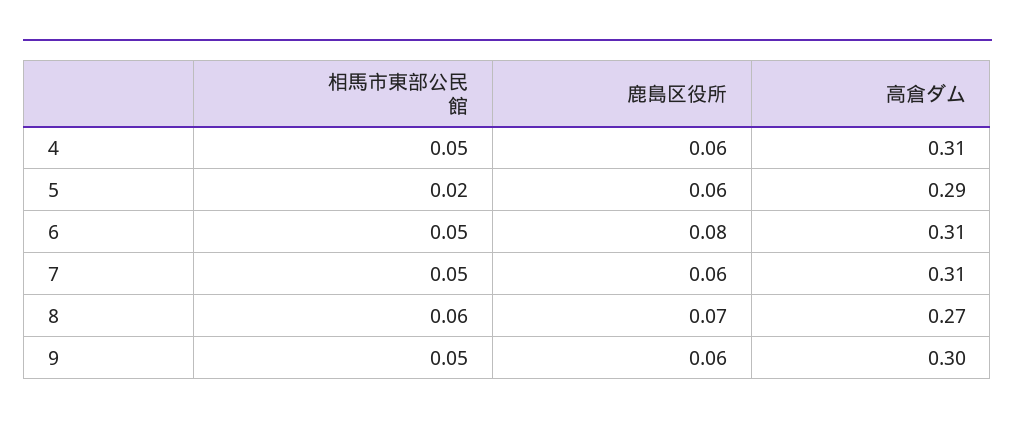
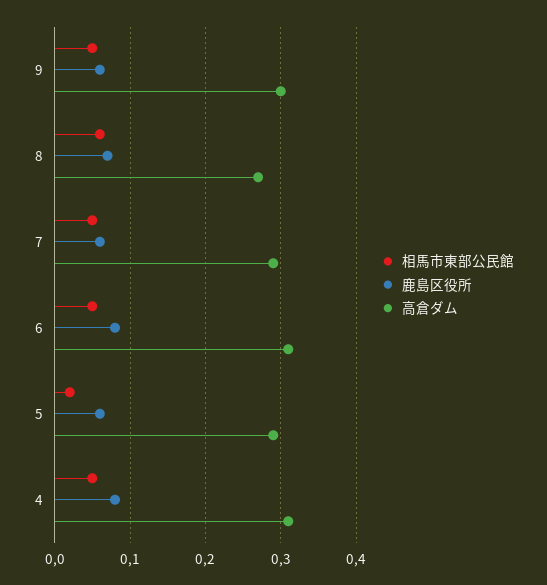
  {
    "相馬市東部公民館": {
      "4": 0.05,
      "5": 0.02,
      "6": 0.05,
      "7": 0.05,
      "8": 0.06,
      "9": 0.05
    },
    "鹿島区役所": {
-     "4": 0.06,
+     "4": 0.08,
      "5": 0.06,
      "6": 0.08,
      "7": 0.06,
      "8": 0.07,
      "9": 0.06
    },
    "高倉ダム": {
      "4": 0.31,
      "5": 0.29,
      "6": 0.31,
-     "7": 0.31,
+     "7": 0.29,
      "8": 0.27,
      "9": 0.3
    }
  }

